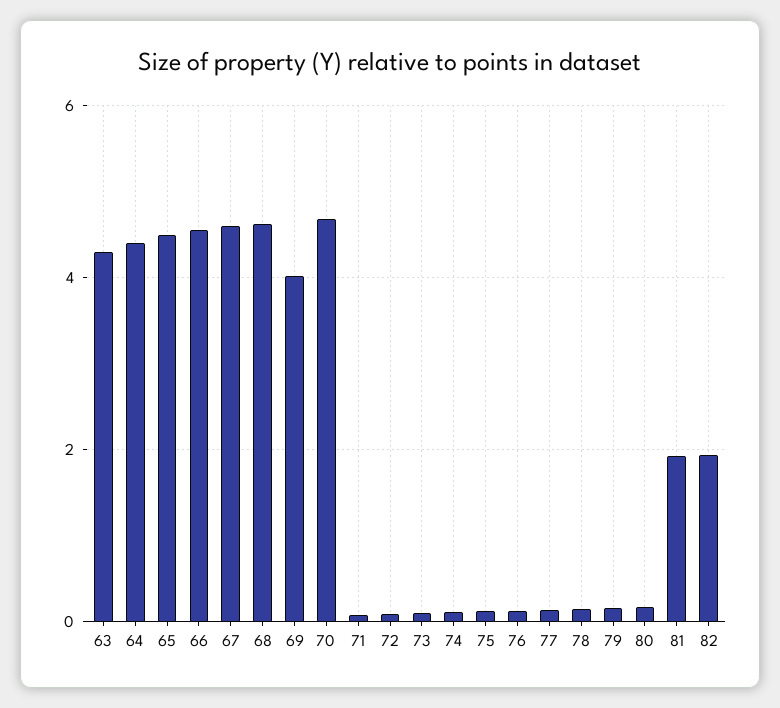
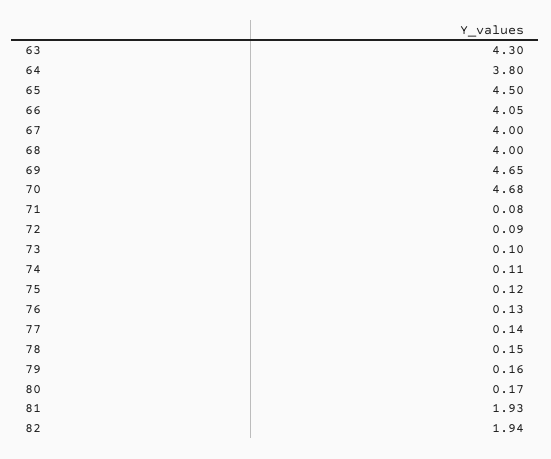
  {
    "63": 4.3,
-   "64": 4.4,
+   "64": 3.8,
    "65": 4.5,
-   "66": 4.6,
+   "66": 4.05,
-   "67": 4.6,
+   "67": 4,
-   "68": 4.6,
+   "68": 4,
-   "69": 4,
+   "69": 4.65,
    "70": 4.68,
    "71": 0.08,
    "72": 0.09,
    "73": 0.1,
    "74": 0.11,
    "75": 0.12,
    "76": 0.13,
    "77": 0.14,
    "78": 0.15,
    "79": 0.16,
    "80": 0.17,
    "81": 1.93,
    "82": 1.94
  }

